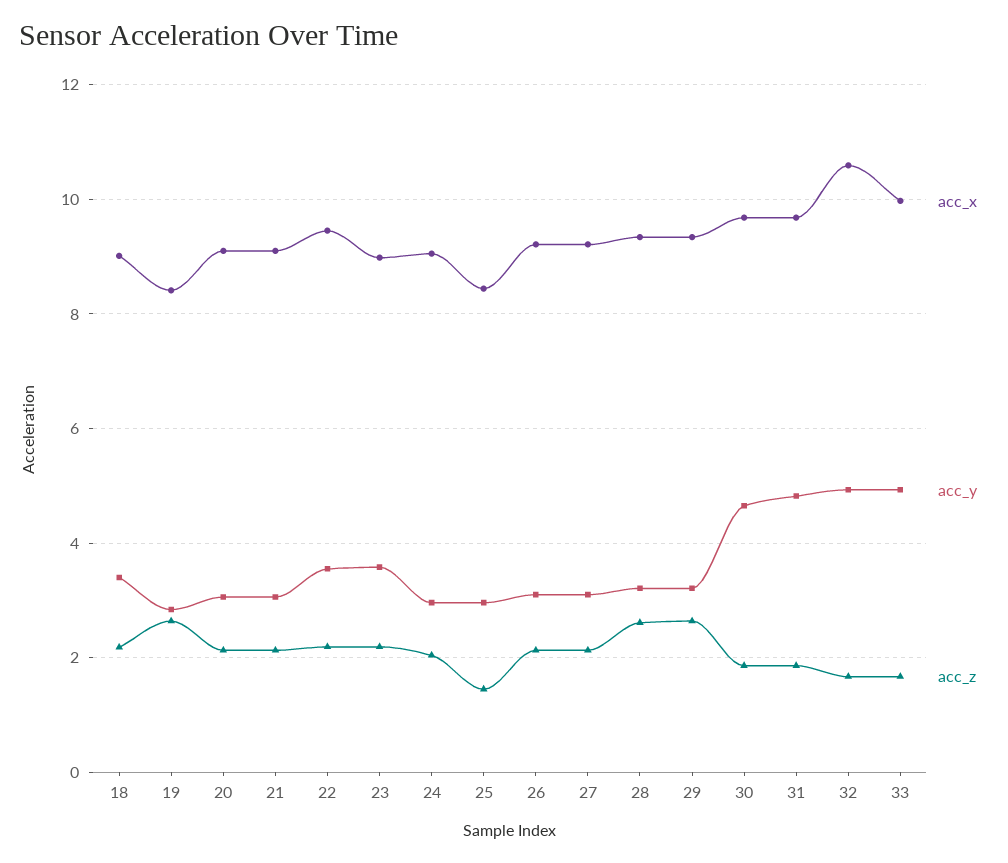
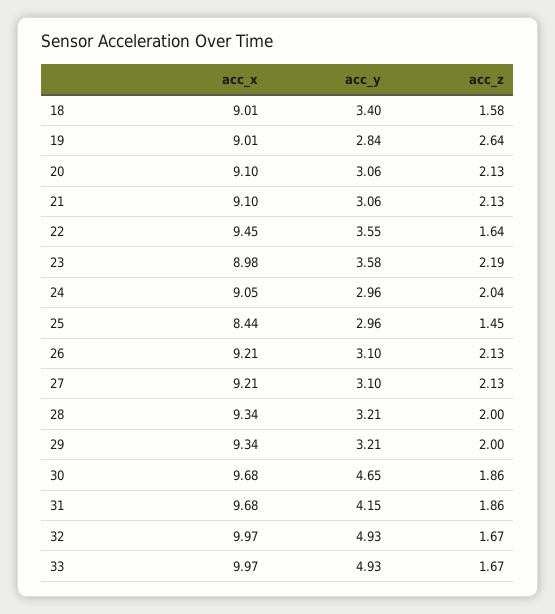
  {
    "acc_x": {
      "18": 9.01,
-     "19": 8.4,
+     "19": 9.01,
      "20": 9.1,
      "21": 9.1,
      "22": 9.45,
      "23": 8.98,
      "24": 9.05,
      "25": 8.44,
      "26": 9.21,
      "27": 9.21,
      "28": 9.34,
      "29": 9.34,
      "30": 9.68,
      "31": 9.68,
-     "32": 10.6,
+     "32": 9.97,
      "33": 9.97
    },
    "acc_y": {
      "18": 3.4,
      "19": 2.84,
      "20": 3.06,
      "21": 3.06,
      "22": 3.55,
      "23": 3.58,
      "24": 2.96,
      "25": 2.96,
      "26": 3.1,
      "27": 3.1,
      "28": 3.21,
      "29": 3.21,
      "30": 4.65,
-     "31": 4.8,
+     "31": 4.15,
      "32": 4.93,
      "33": 4.93
    },
    "acc_z": {
-     "18": 2.2,
+     "18": 1.58,
      "19": 2.64,
      "20": 2.13,
      "21": 2.13,
-     "22": 2.2,
+     "22": 1.64,
      "23": 2.19,
      "24": 2.04,
      "25": 1.45,
      "26": 2.13,
      "27": 2.13,
-     "28": 2.6,
+     "28": 2,
-     "29": 2.6,
+     "29": 2,
      "30": 1.86,
      "31": 1.86,
      "32": 1.67,
      "33": 1.67
    }
  }

